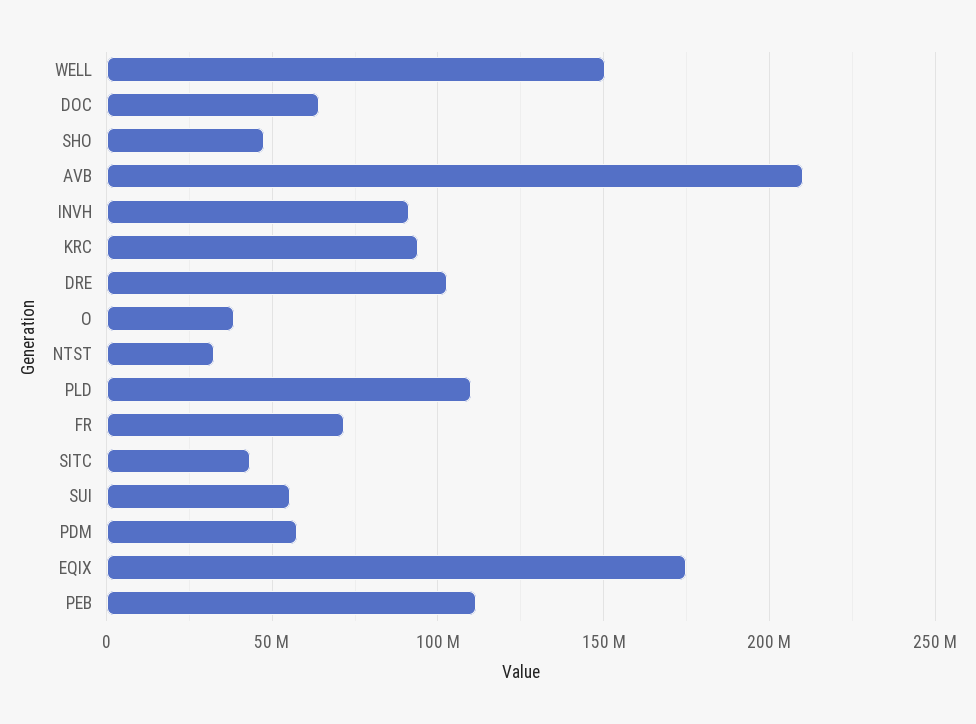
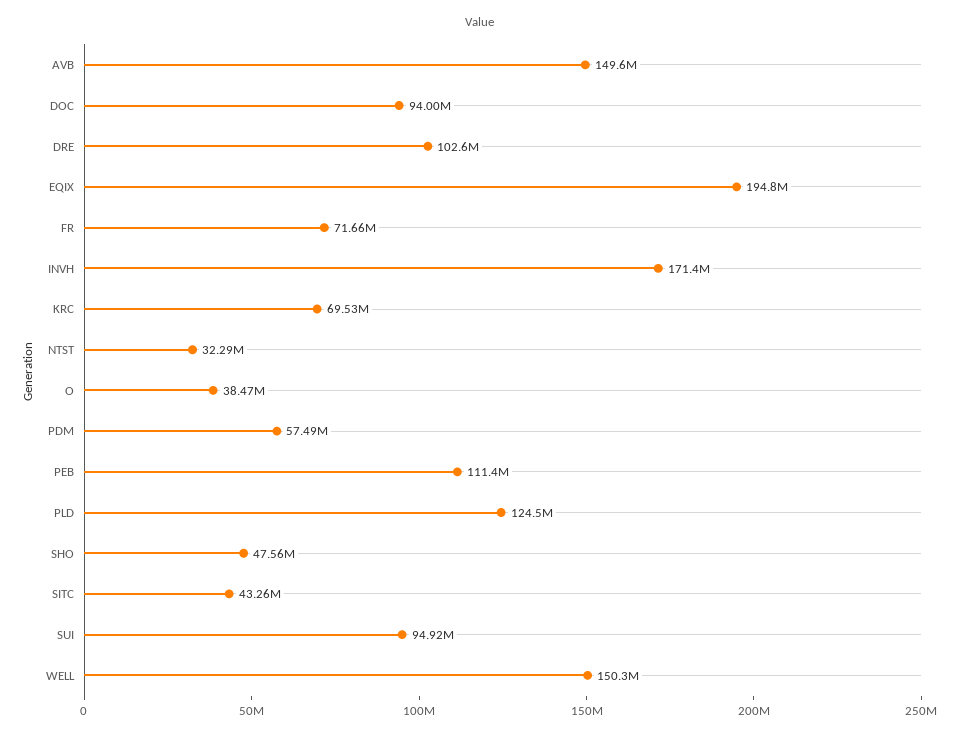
  {
    "WELL": 150300000,
-   "DOC": 65000000,
+   "DOC": 94000000,
    "SHO": 47560000,
-   "AVB": 210000000,
+   "AVB": 149600000,
-   "INVH": 90000000,
+   "INVH": 171400000,
-   "KRC": 95000000,
+   "KRC": 69530000,
    "DRE": 102600000,
    "O": 38470000,
    "NTST": 32290000,
-   "PLD": 110000000,
+   "PLD": 124500000,
    "FR": 71660000,
    "SITC": 43260000,
-   "SUI": 55000000,
+   "SUI": 94920000,
    "PDM": 57490000,
-   "EQIX": 175000000,
+   "EQIX": 194800000,
    "PEB": 111400000
  }

